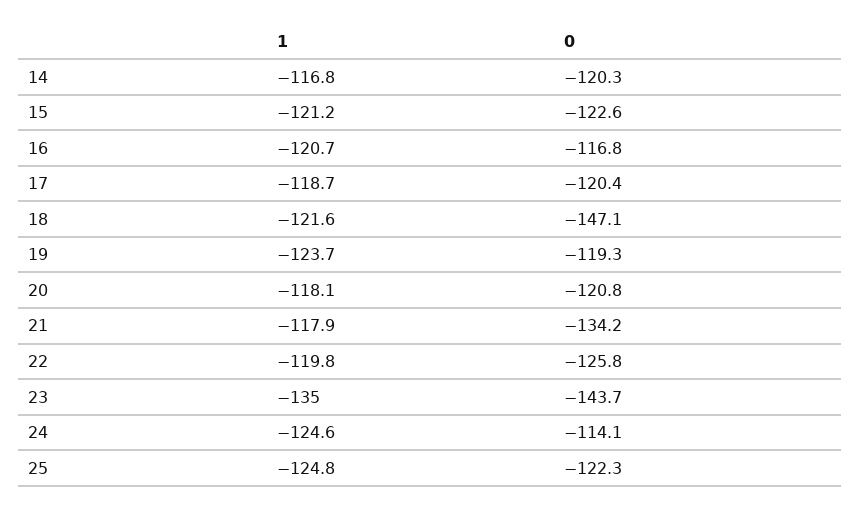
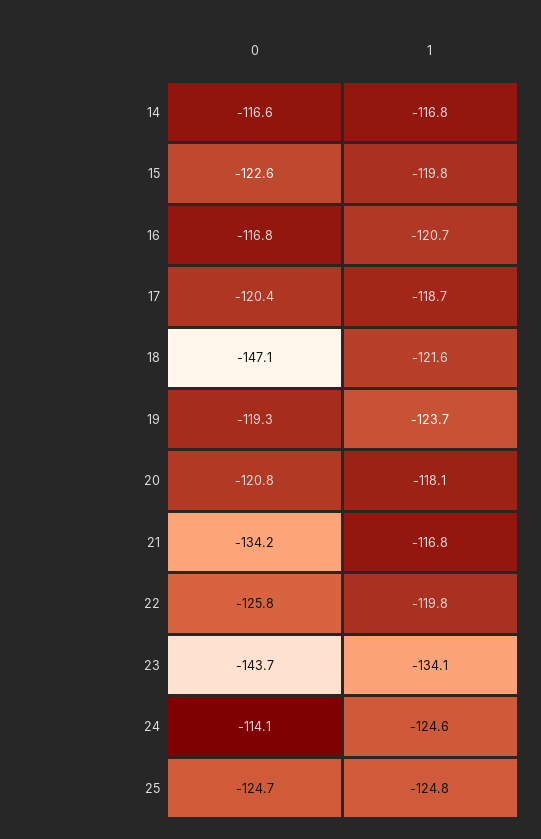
  {
    "1": {
      "14": -116.8,
-     "15": -121.2,
+     "15": -119.8,
      "16": -120.7,
      "17": -118.7,
      "18": -121.6,
      "19": -123.7,
      "20": -118.1,
-     "21": -117.9,
+     "21": -116.8,
      "22": -119.8,
-     "23": -135,
+     "23": -134.1,
      "24": -124.6,
      "25": -124.8
    },
    "0": {
-     "14": -120.3,
+     "14": -116.6,
      "15": -122.6,
      "16": -116.8,
      "17": -120.4,
      "18": -147.1,
      "19": -119.3,
      "20": -120.8,
      "21": -134.2,
      "22": -125.8,
      "23": -143.7,
      "24": -114.1,
-     "25": -122.3
+     "25": -124.7
    }
  }

